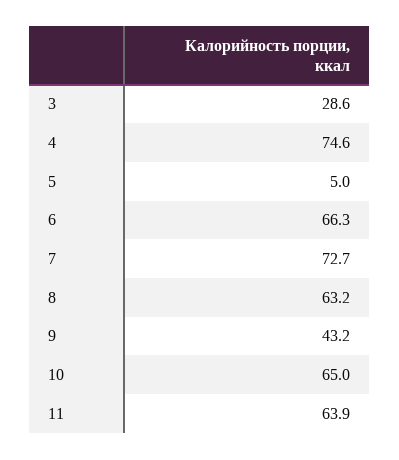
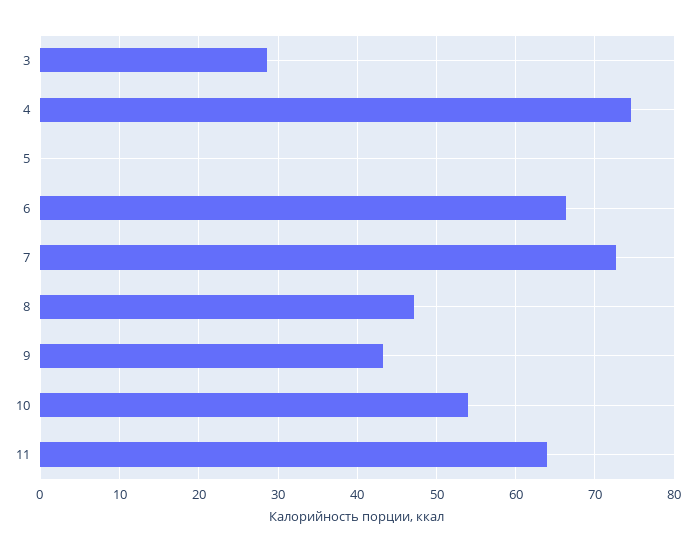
  {
    "3": 28.6,
    "4": 74.6,
-   "5": 5,
+   "5": 0,
    "6": 66.3,
    "7": 72.7,
-   "8": 63.2,
+   "8": 47,
    "9": 43.2,
-   "10": 65,
+   "10": 54,
    "11": 63.9
  }

